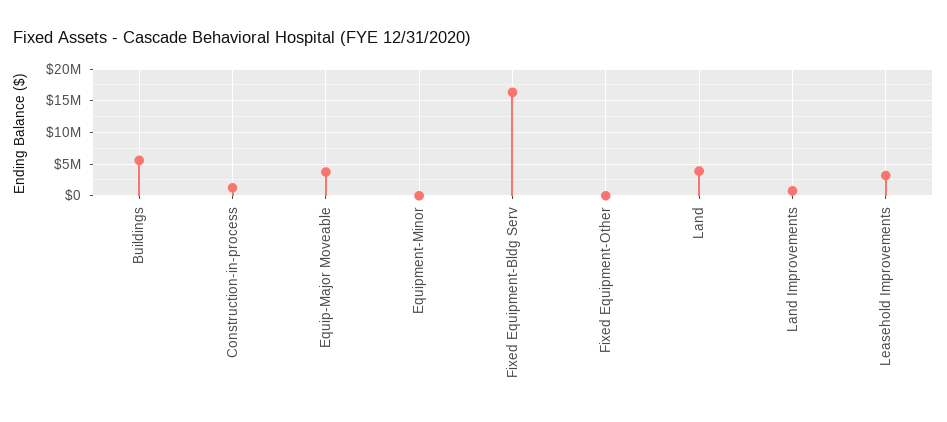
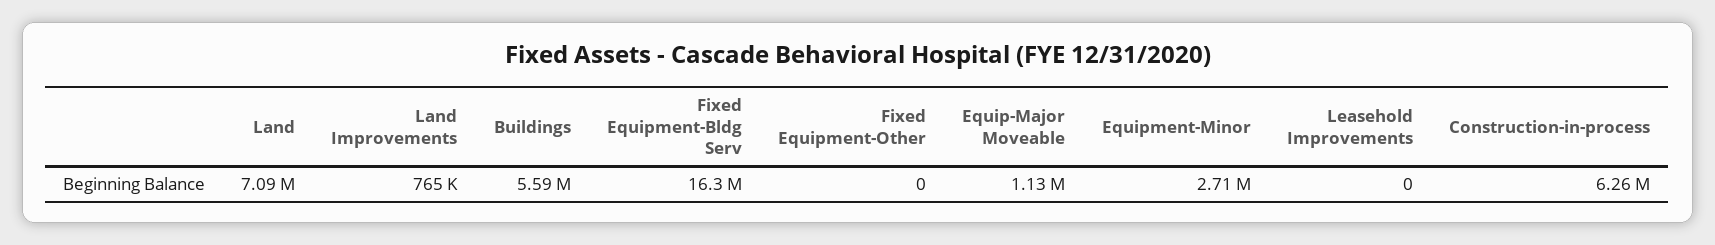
  {
    "Buildings": 5590000,
-   "Construction-in-process": 1000000,
+   "Construction-in-process": 6260000,
-   "Equip-Major Moveable": 4000000,
+   "Equip-Major Moveable": 1130000,
-   "Equipment-Minor": 0,
+   "Equipment-Minor": 2710000,
    "Fixed Equipment-Bldg Serv": 16300000,
    "Fixed Equipment-Other": 0,
-   "Land": 4000000,
+   "Land": 7090000,
    "Land Improvements": 765000,
-   "Leasehold Improvements": 3000000
+   "Leasehold Improvements": 0
  }

